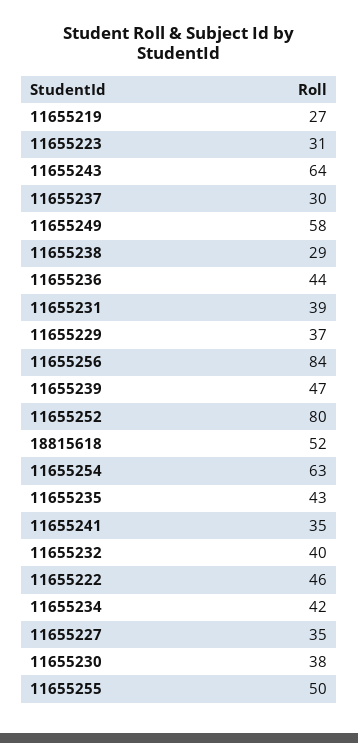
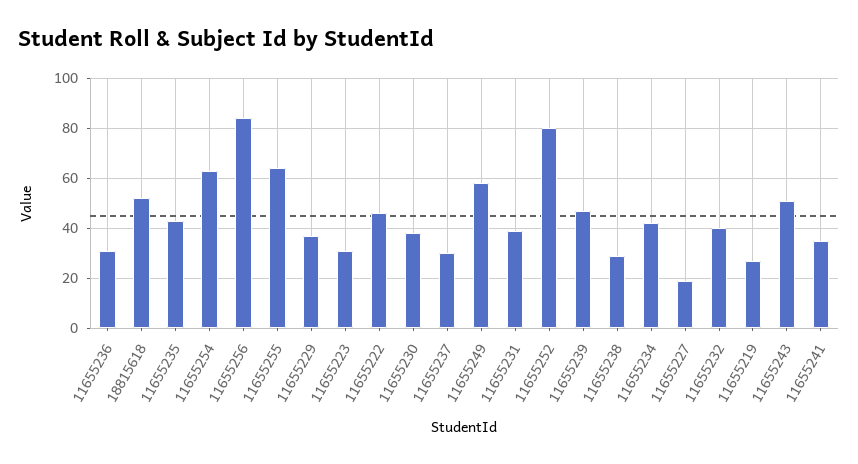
  {
    "11655219": 27,
    "11655223": 31,
-   "11655243": 64,
+   "11655243": 50,
    "11655237": 30,
    "11655249": 58,
    "11655238": 29,
-   "11655236": 44,
+   "11655236": 30,
    "11655231": 39,
    "11655229": 37,
    "11655256": 84,
    "11655239": 47,
    "11655252": 80,
    "18815618": 52,
    "11655254": 63,
    "11655235": 43,
    "11655241": 35,
    "11655232": 40,
    "11655222": 46,
    "11655234": 42,
-   "11655227": 35,
+   "11655227": 20,
    "11655230": 38,
-   "11655255": 50
+   "11655255": 65
  }

